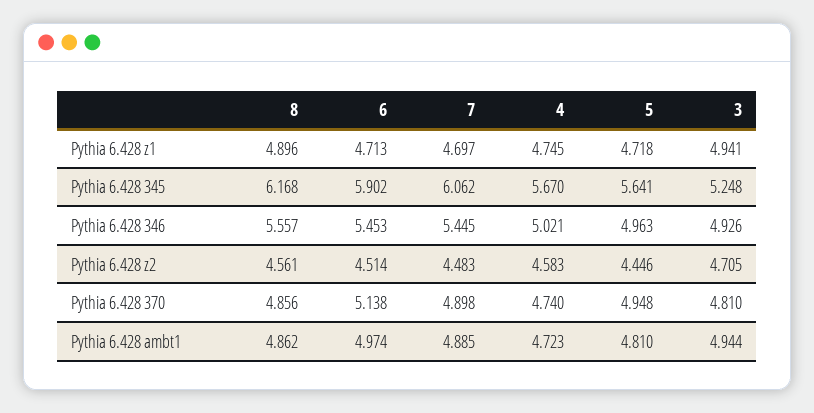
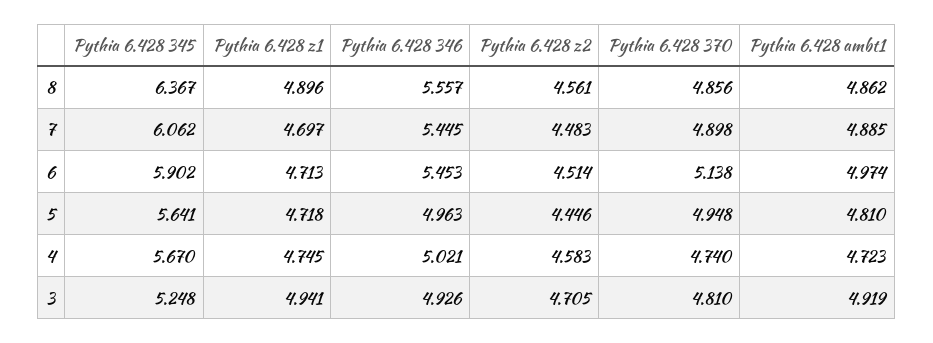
  {
    "8": {
      "Pythia 6.428 z1": 4.896,
-     "Pythia 6.428 345": 6.168,
+     "Pythia 6.428 345": 6.367,
      "Pythia 6.428 346": 5.557,
      "Pythia 6.428 z2": 4.561,
      "Pythia 6.428 370": 4.856,
      "Pythia 6.428 ambt1": 4.862
    },
    "6": {
      "Pythia 6.428 z1": 4.713,
      "Pythia 6.428 345": 5.902,
      "Pythia 6.428 346": 5.453,
      "Pythia 6.428 z2": 4.514,
      "Pythia 6.428 370": 5.138,
      "Pythia 6.428 ambt1": 4.974
    },
    "7": {
      "Pythia 6.428 z1": 4.697,
      "Pythia 6.428 345": 6.062,
      "Pythia 6.428 346": 5.445,
      "Pythia 6.428 z2": 4.483,
      "Pythia 6.428 370": 4.898,
      "Pythia 6.428 ambt1": 4.885
    },
    "4": {
      "Pythia 6.428 z1": 4.745,
      "Pythia 6.428 345": 5.67,
      "Pythia 6.428 346": 5.021,
      "Pythia 6.428 z2": 4.583,
      "Pythia 6.428 370": 4.74,
      "Pythia 6.428 ambt1": 4.723
    },
    "5": {
      "Pythia 6.428 z1": 4.718,
      "Pythia 6.428 345": 5.641,
      "Pythia 6.428 346": 4.963,
      "Pythia 6.428 z2": 4.446,
      "Pythia 6.428 370": 4.948,
      "Pythia 6.428 ambt1": 4.81
    },
    "3": {
      "Pythia 6.428 z1": 4.941,
      "Pythia 6.428 345": 5.248,
      "Pythia 6.428 346": 4.926,
      "Pythia 6.428 z2": 4.705,
      "Pythia 6.428 370": 4.81,
-     "Pythia 6.428 ambt1": 4.944
+     "Pythia 6.428 ambt1": 4.919
    }
  }

